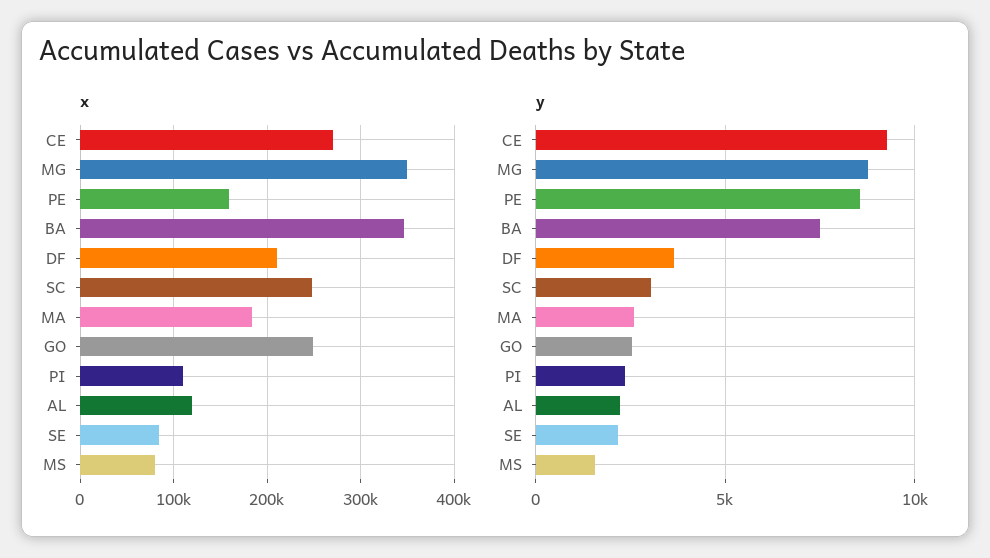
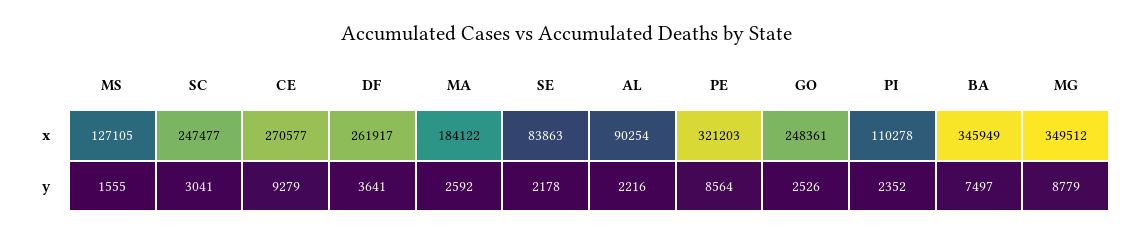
  {
    "x": {
      "CE": 270577,
      "MG": 349512,
-     "PE": 160000,
+     "PE": 321203,
      "BA": 345949,
-     "DF": 210000,
+     "DF": 261917,
      "SC": 247477,
      "MA": 184122,
      "GO": 248361,
      "PI": 110278,
-     "AL": 120000,
+     "AL": 90254,
      "SE": 83863,
-     "MS": 80000
+     "MS": 127105
    },
    "y": {
      "CE": 9279,
      "MG": 8779,
      "PE": 8564,
      "BA": 7497,
      "DF": 3641,
      "SC": 3041,
      "MA": 2592,
      "GO": 2526,
      "PI": 2352,
      "AL": 2216,
      "SE": 2178,
      "MS": 1555
    }
  }

